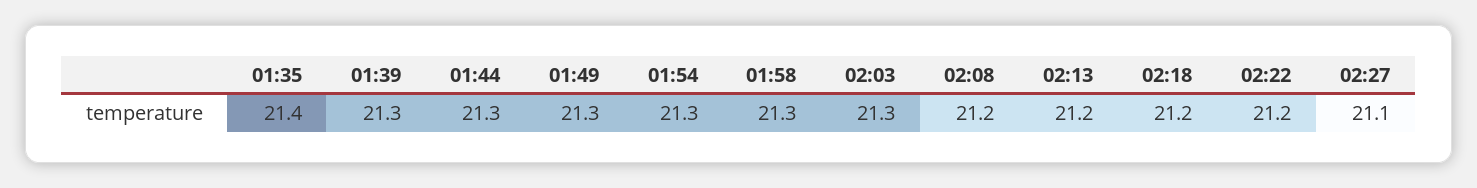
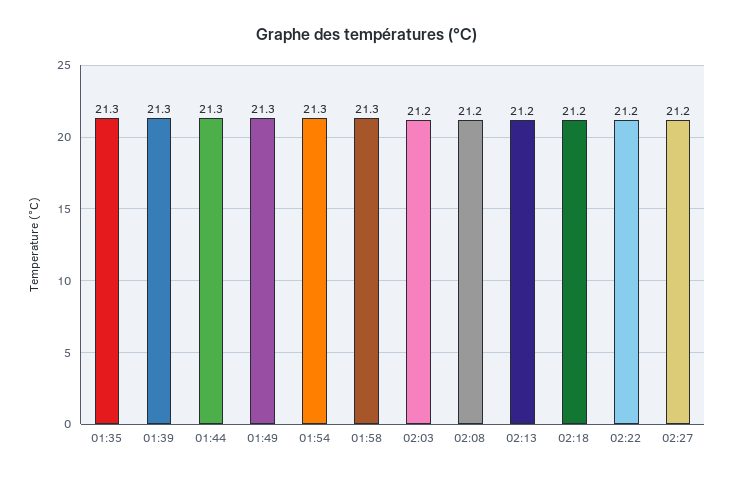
  {
-   "01:35": 21.4,
+   "01:35": 21.3,
    "01:39": 21.3,
    "01:44": 21.3,
    "01:49": 21.3,
    "01:54": 21.3,
    "01:58": 21.3,
-   "02:03": 21.3,
+   "02:03": 21.2,
    "02:08": 21.2,
    "02:13": 21.2,
    "02:18": 21.2,
    "02:22": 21.2,
-   "02:27": 21.1
+   "02:27": 21.2
  }

